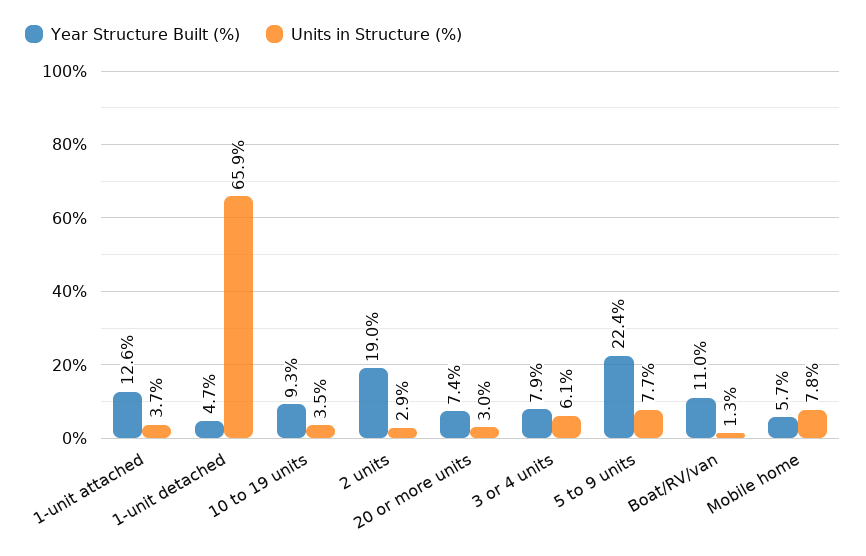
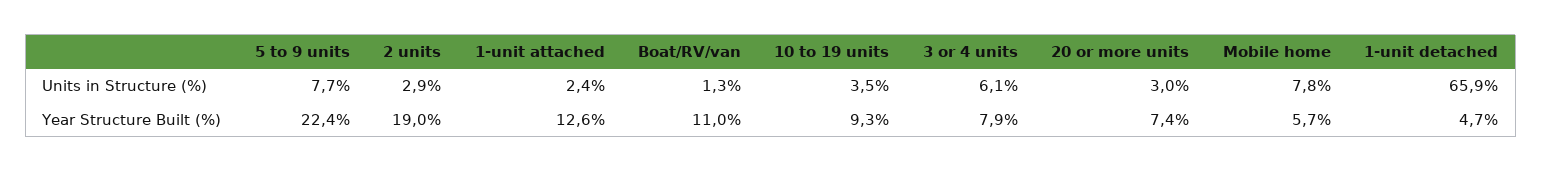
  {
    "Year Structure Built (%)": {
      "1-unit attached": 12.6,
      "1-unit detached": 4.7,
      "10 to 19 units": 9.3,
      "2 units": 19,
      "20 or more units": 7.4,
      "3 or 4 units": 7.9,
      "5 to 9 units": 22.4,
      "Boat/RV/van": 11,
      "Mobile home": 5.7
    },
    "Units in Structure (%)": {
-     "1-unit attached": 3.7,
+     "1-unit attached": 2.4,
      "1-unit detached": 65.9,
      "10 to 19 units": 3.5,
      "2 units": 2.9,
      "20 or more units": 3,
      "3 or 4 units": 6.1,
      "5 to 9 units": 7.7,
      "Boat/RV/van": 1.3,
      "Mobile home": 7.8
    }
  }

